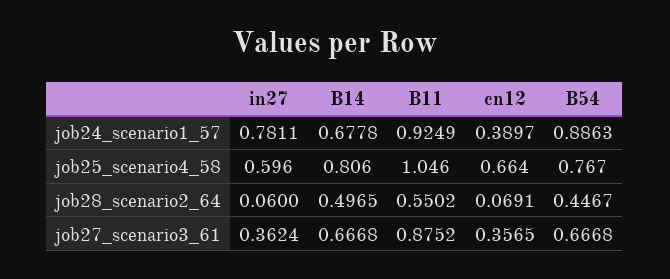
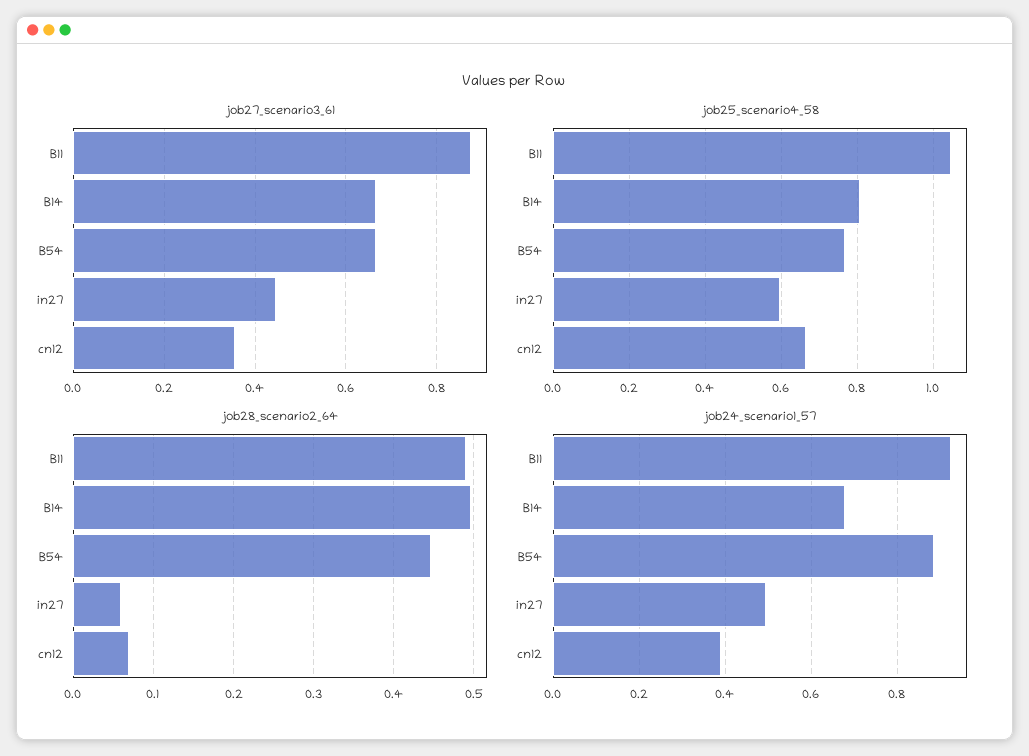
  {
    "job24_scenario1_57": {
-     "in27": 0.7811,
+     "in27": 0.5,
      "B14": 0.6778,
      "B11": 0.9249,
      "cn12": 0.3897,
      "B54": 0.8863
    },
    "job25_scenario4_58": {
      "in27": 0.596,
      "B14": 0.806,
      "B11": 1.046,
      "cn12": 0.664,
      "B54": 0.767
    },
    "job28_scenario2_64": {
      "in27": 0.06,
      "B14": 0.4965,
-     "B11": 0.5502,
+     "B11": 0.49,
      "cn12": 0.0691,
      "B54": 0.4467
    },
    "job27_scenario3_61": {
-     "in27": 0.3624,
+     "in27": 0.44,
      "B14": 0.6668,
      "B11": 0.8752,
      "cn12": 0.3565,
      "B54": 0.6668
    }
  }

